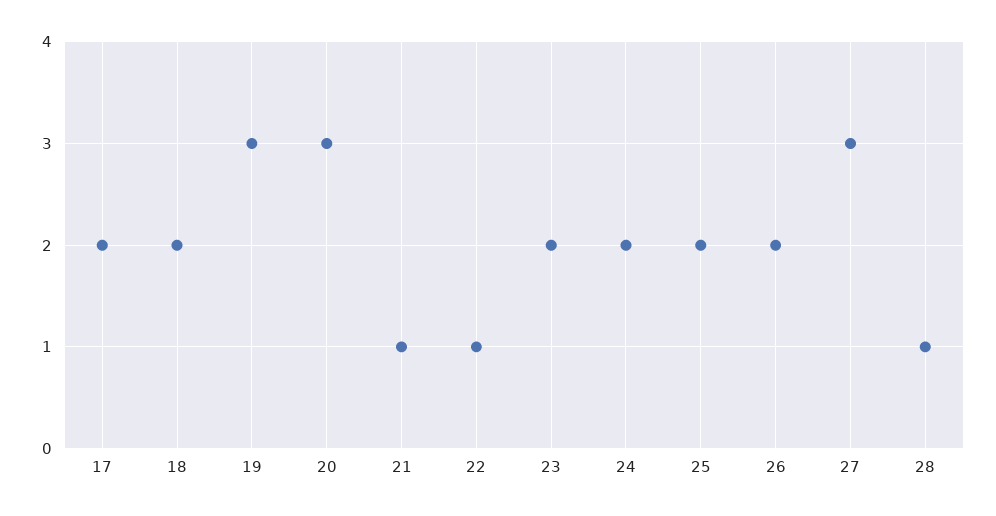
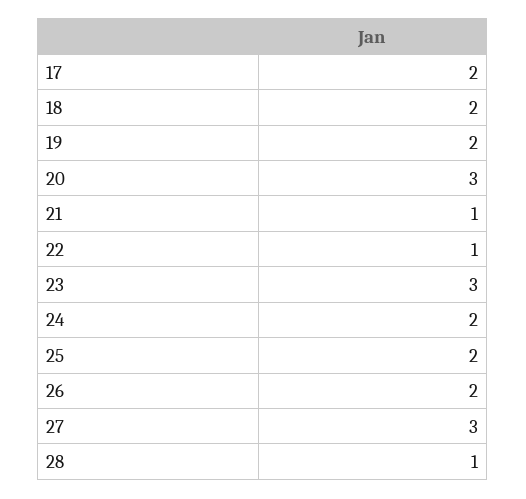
  {
    "17": 2,
    "18": 2,
-   "19": 3,
+   "19": 2,
    "20": 3,
    "21": 1,
    "22": 1,
-   "23": 2,
+   "23": 3,
    "24": 2,
    "25": 2,
    "26": 2,
    "27": 3,
    "28": 1
  }

